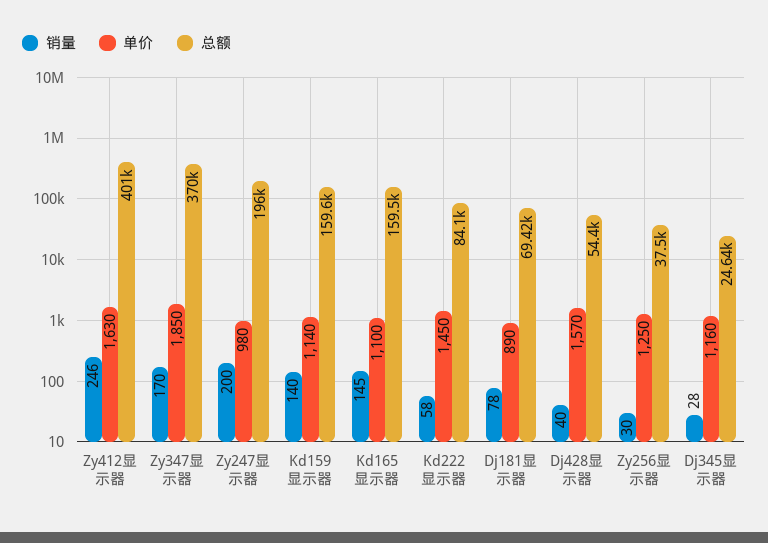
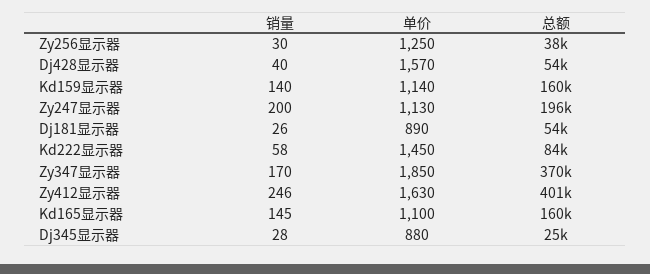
  {
    "销量": {
      "Zy412显示器": 246,
      "Zy347显示器": 170,
      "Zy247显示器": 200,
      "Kd159显示器": 140,
      "Kd165显示器": 145,
      "Kd222显示器": 58,
-     "Dj181显示器": 78,
+     "Dj181显示器": 26,
      "Dj428显示器": 40,
      "Zy256显示器": 30,
      "Dj345显示器": 28
    },
    "单价": {
      "Zy412显示器": 1630,
      "Zy347显示器": 1850,
-     "Zy247显示器": 980,
+     "Zy247显示器": 1130,
      "Kd159显示器": 1140,
      "Kd165显示器": 1100,
      "Kd222显示器": 1450,
      "Dj181显示器": 890,
      "Dj428显示器": 1570,
      "Zy256显示器": 1250,
-     "Dj345显示器": 1160
+     "Dj345显示器": 880
    },
    "总额": {
      "Zy412显示器": 401000,
      "Zy347显示器": 370000,
      "Zy247显示器": 196000,
      "Kd159显示器": 159600,
      "Kd165显示器": 159500,
      "Kd222显示器": 84100,
-     "Dj181显示器": 69420,
+     "Dj181显示器": 54000,
      "Dj428显示器": 54400,
      "Zy256显示器": 37500,
      "Dj345显示器": 24640
    }
  }

